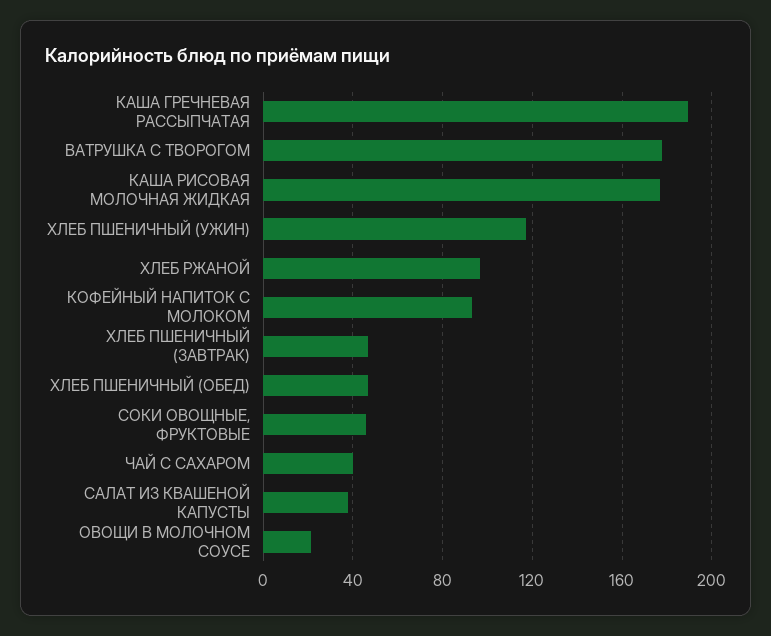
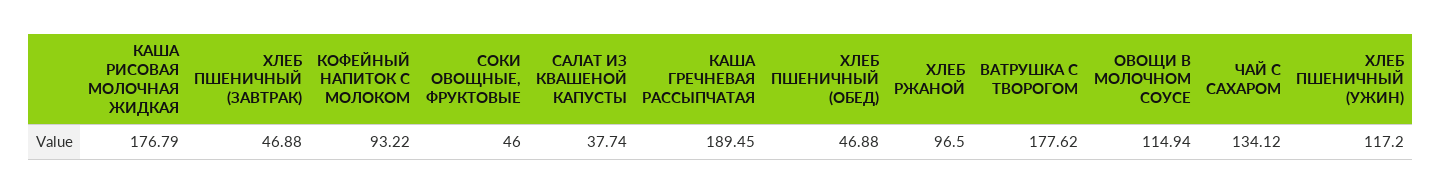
  {
    "КАША ГРЕЧНЕВАЯ РАССЫПЧАТАЯ": 189.45,
    "ВАТРУШКА С ТВОРОГОМ": 177.62,
    "КАША РИСОВАЯ МОЛОЧНАЯ ЖИДКАЯ": 176.79,
    "ХЛЕБ ПШЕНИЧНЫЙ (УЖИН)": 117.2,
    "ХЛЕБ РЖАНОЙ": 96.5,
    "КОФЕЙНЫЙ НАПИТОК С МОЛОКОМ": 93.22,
    "ХЛЕБ ПШЕНИЧНЫЙ (ЗАВТРАК)": 46.88,
    "ХЛЕБ ПШЕНИЧНЫЙ (ОБЕД)": 46.88,
    "СОКИ ОВОЩНЫЕ, ФРУКТОВЫЕ": 46,
-   "ЧАЙ С САХАРОМ": 40,
+   "ЧАЙ С САХАРОМ": 134.12,
    "САЛАТ ИЗ КВАШЕНОЙ КАПУСТЫ": 37.74,
-   "ОВОЩИ В МОЛОЧНОМ СОУСЕ": 20
+   "ОВОЩИ В МОЛОЧНОМ СОУСЕ": 114.94
  }

